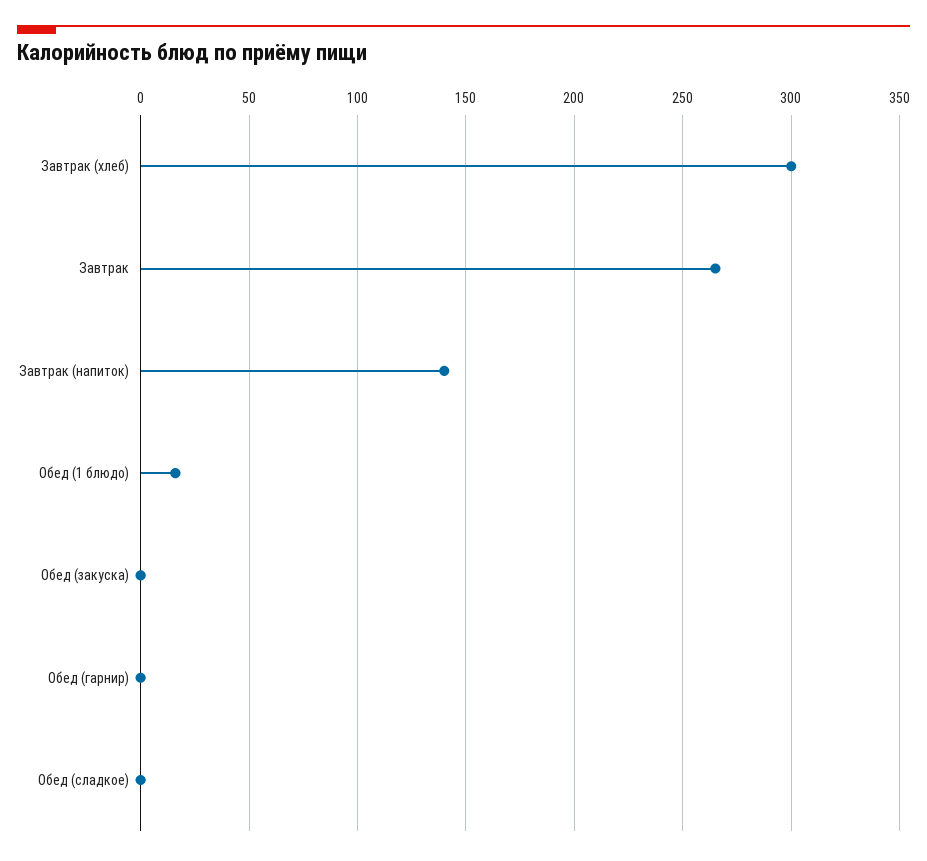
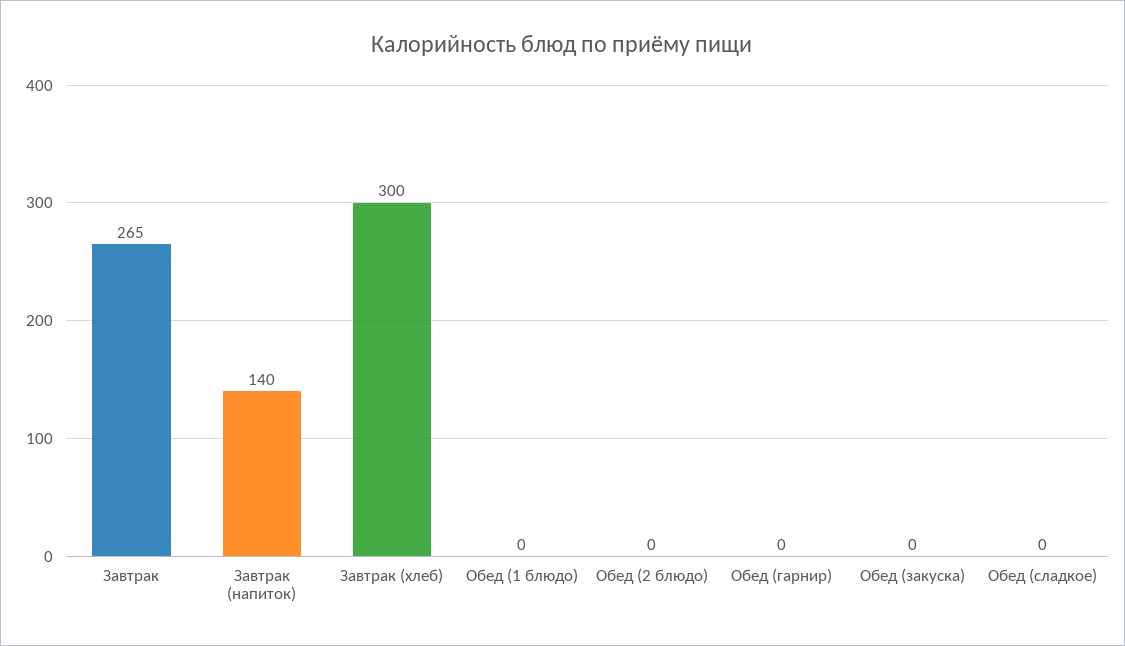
  {
    "Завтрак (хлеб)": 300,
    "Завтрак": 265,
    "Завтрак (напиток)": 140,
-   "Обед (1 блюдо)": 15,
+   "Обед (1 блюдо)": 0,
    "Обед (закуска)": 0,
    "Обед (гарнир)": 0,
-   "Обед (сладкое)": 0
+   "Обед (сладкое)": 0,
+   "Обед (2 блюдо)": 0
  }

